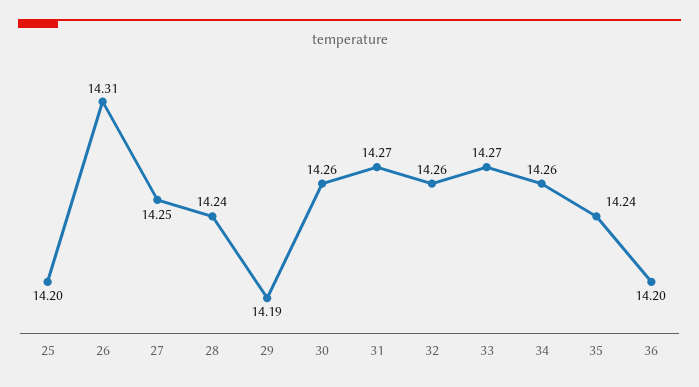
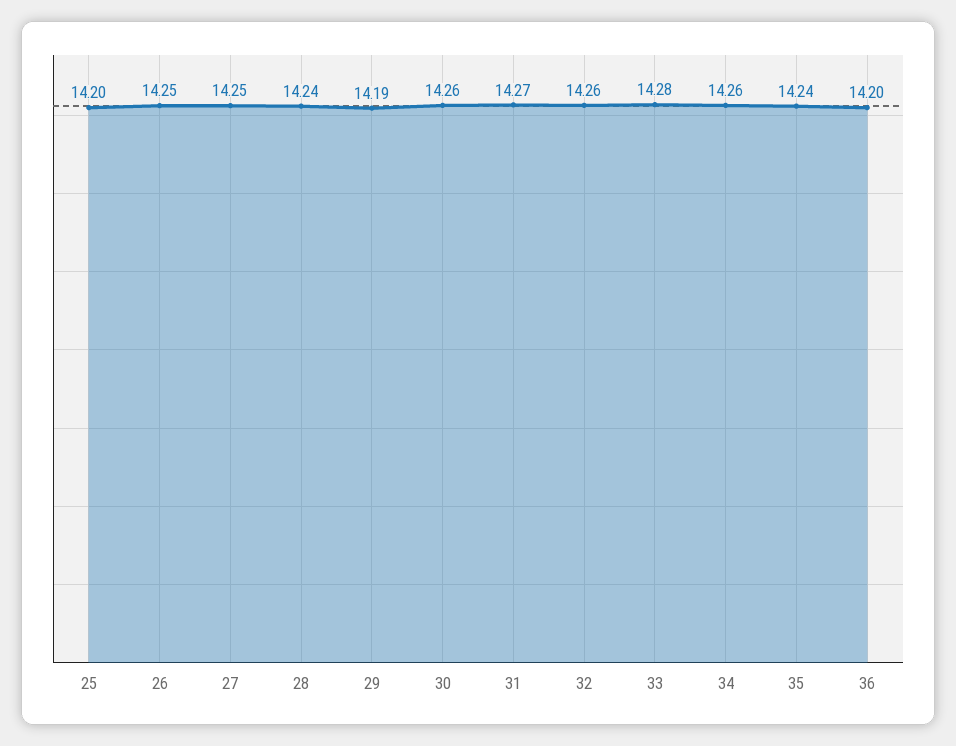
  {
    "25": 14.2,
-   "26": 14.31,
+   "26": 14.25,
    "27": 14.25,
    "28": 14.24,
    "29": 14.19,
    "30": 14.26,
    "31": 14.27,
    "32": 14.26,
-   "33": 14.27,
+   "33": 14.28,
    "34": 14.26,
    "35": 14.24,
    "36": 14.2
  }

